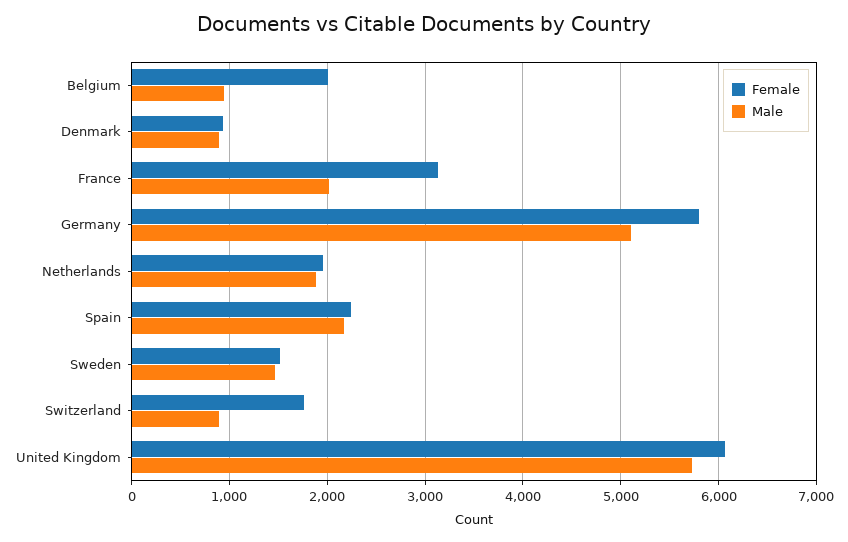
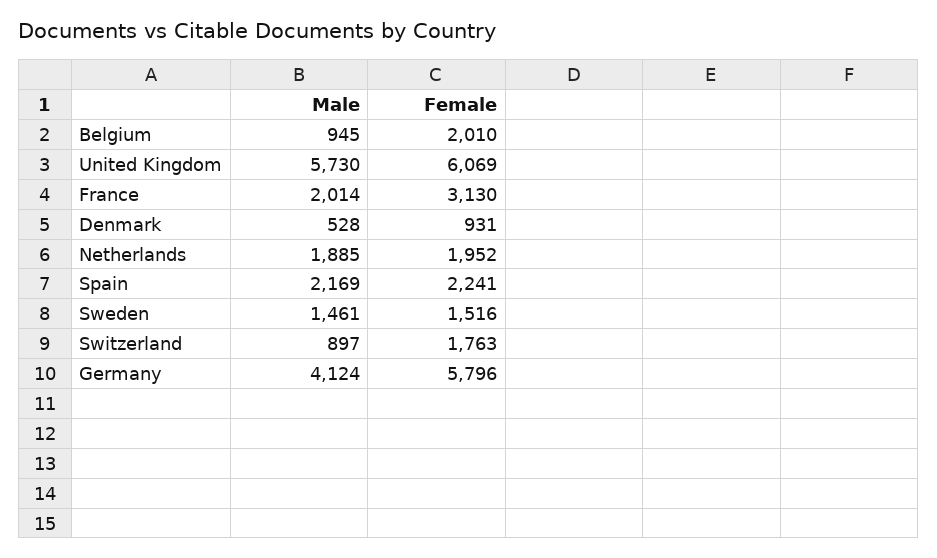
  {
    "Female": {
      "Belgium": 2010,
      "Denmark": 931,
      "France": 3130,
      "Germany": 5796,
      "Netherlands": 1952,
      "Spain": 2241,
      "Sweden": 1516,
      "Switzerland": 1763,
      "United Kingdom": 6069
    },
    "Male": {
      "Belgium": 945,
-     "Denmark": 900,
+     "Denmark": 528,
      "France": 2014,
-     "Germany": 5100,
+     "Germany": 4124,
      "Netherlands": 1885,
      "Spain": 2169,
      "Sweden": 1461,
      "Switzerland": 897,
      "United Kingdom": 5730
    }
  }

